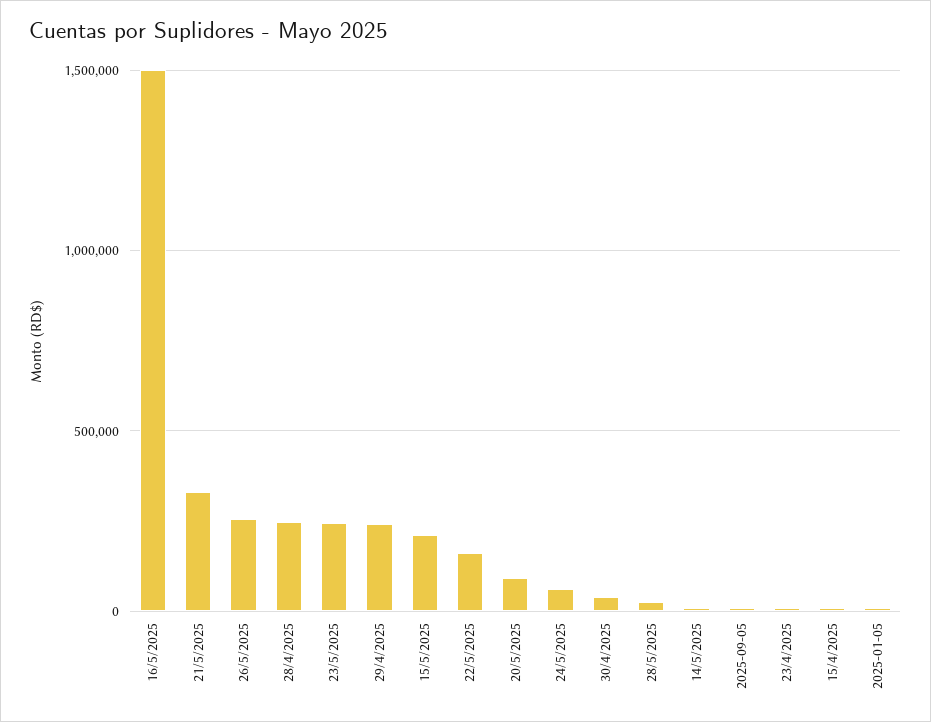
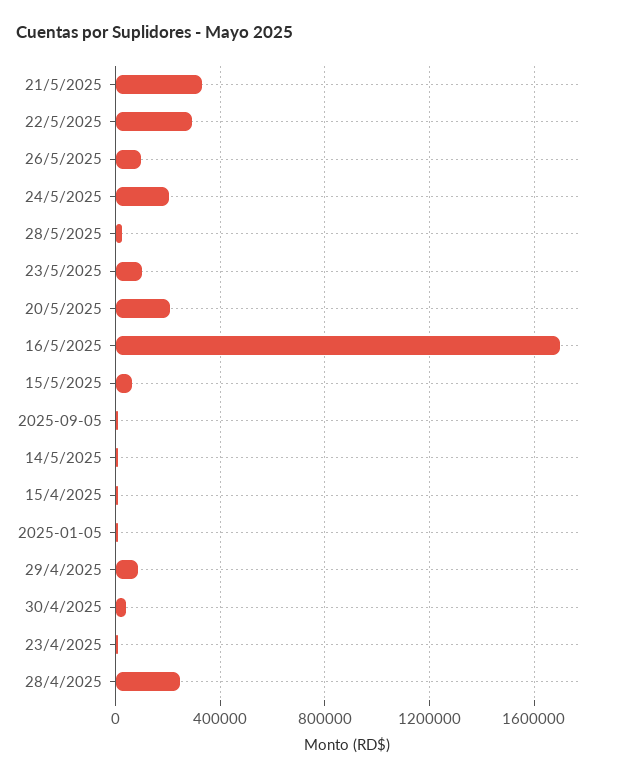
  {
-   "16/5/2025": 1500000,
+   "16/5/2025": 1700000,
    "21/5/2025": 350000,
-   "26/5/2025": 250000,
+   "26/5/2025": 100000,
    "28/4/2025": 250000,
-   "23/5/2025": 250000,
+   "23/5/2025": 100000,
-   "29/4/2025": 250000,
+   "29/4/2025": 100000,
-   "15/5/2025": 200000,
+   "15/5/2025": 50000,
-   "22/5/2025": 150000,
+   "22/5/2025": 300000,
-   "20/5/2025": 100000,
+   "20/5/2025": 200000,
-   "24/5/2025": 50000,
+   "24/5/2025": 200000,
    "30/4/2025": 50000,
    "28/5/2025": 50000,
    "14/5/2025": 0,
    "2025-09-05": 0,
    "23/4/2025": 0,
    "15/4/2025": 0,
    "2025-01-05": 0
  }

